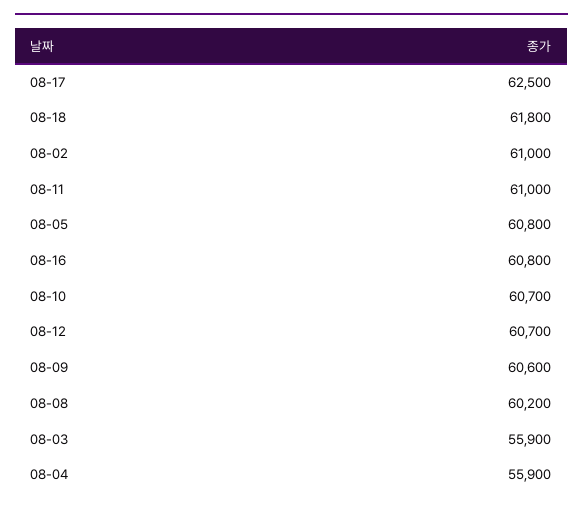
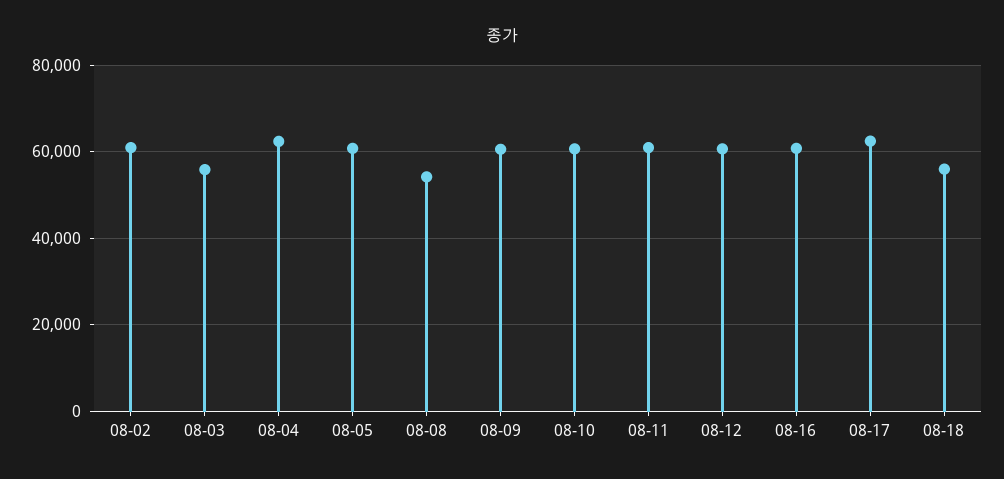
  {
    "08-17": 62500,
-   "08-18": 61800,
+   "08-18": 56000,
    "08-02": 61000,
    "08-11": 61000,
    "08-05": 60800,
    "08-16": 60800,
    "08-10": 60700,
    "08-12": 60700,
    "08-09": 60600,
-   "08-08": 60200,
+   "08-08": 54000,
    "08-03": 55900,
-   "08-04": 55900
+   "08-04": 62000
  }

